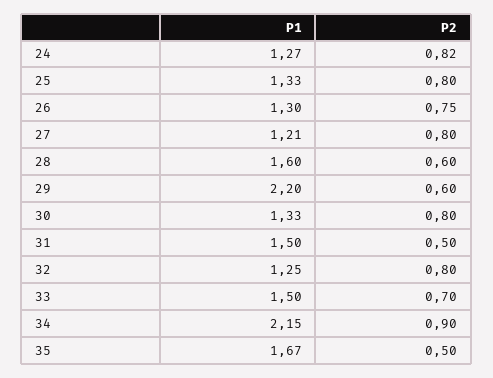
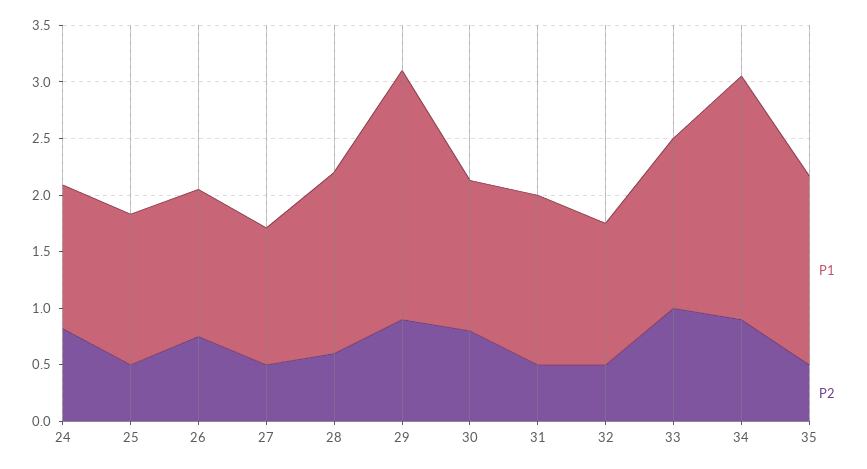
  {
    "P1": {
      "24": 1.27,
      "25": 1.33,
      "26": 1.3,
      "27": 1.21,
      "28": 1.6,
      "29": 2.2,
      "30": 1.33,
      "31": 1.5,
      "32": 1.25,
      "33": 1.5,
      "34": 2.15,
      "35": 1.67
    },
    "P2": {
      "24": 0.82,
-     "25": 0.8,
+     "25": 0.5,
      "26": 0.75,
-     "27": 0.8,
+     "27": 0.5,
      "28": 0.6,
-     "29": 0.6,
+     "29": 0.9,
      "30": 0.8,
      "31": 0.5,
-     "32": 0.8,
+     "32": 0.5,
-     "33": 0.7,
+     "33": 1,
      "34": 0.9,
      "35": 0.5
    }
  }

